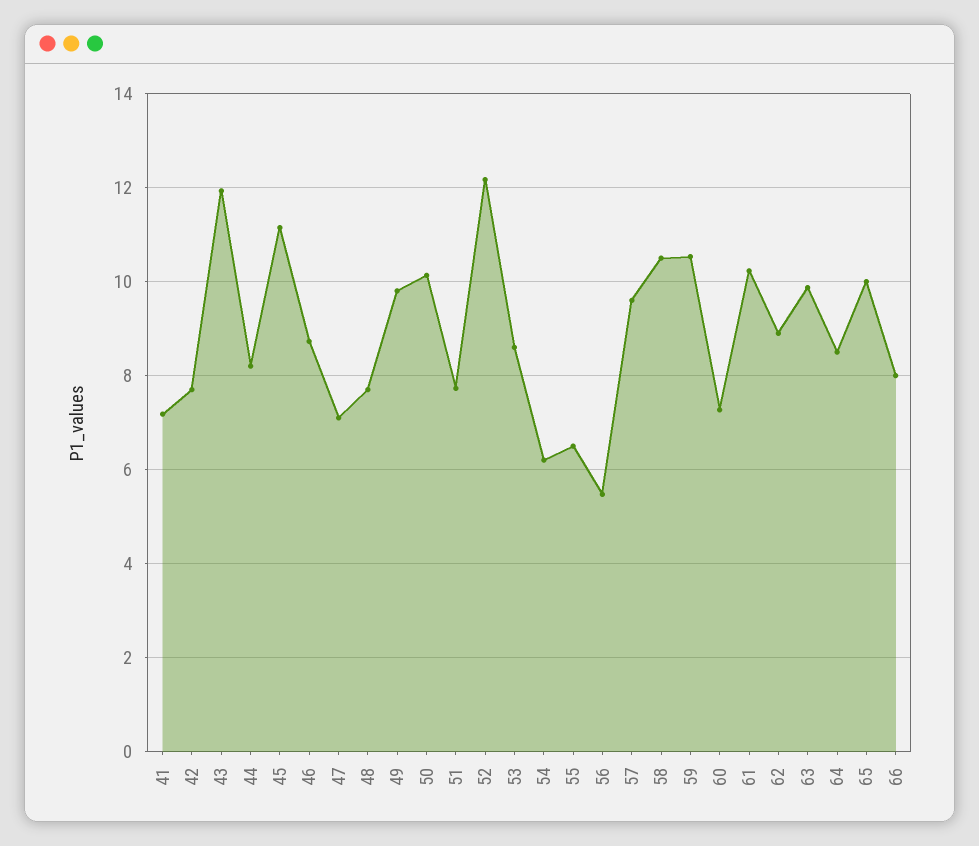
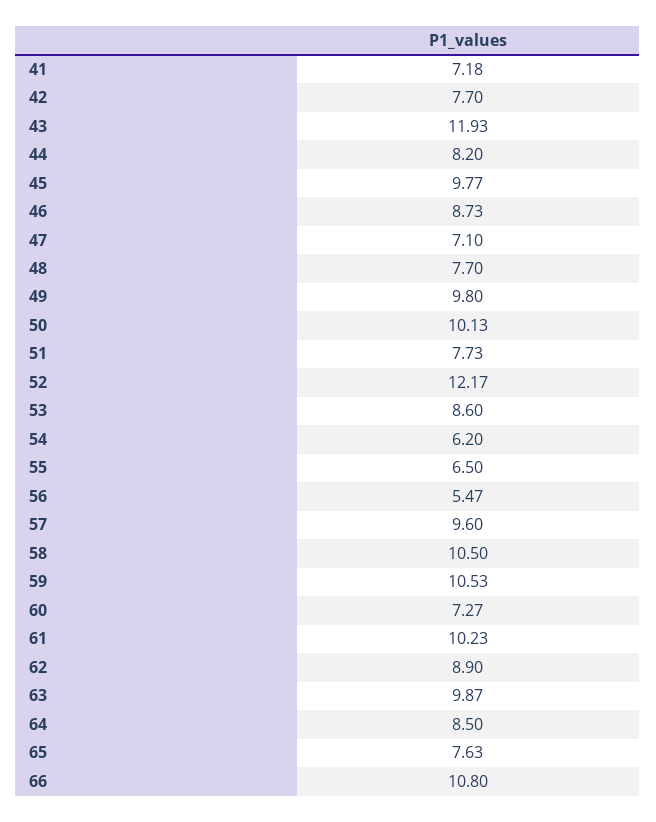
  {
    "41": 7.18,
    "42": 7.7,
    "43": 11.93,
    "44": 8.2,
-   "45": 11.2,
+   "45": 9.77,
    "46": 8.73,
    "47": 7.1,
    "48": 7.7,
    "49": 9.8,
    "50": 10.13,
    "51": 7.73,
    "52": 12.17,
    "53": 8.6,
    "54": 6.2,
    "55": 6.5,
    "56": 5.47,
    "57": 9.6,
    "58": 10.5,
    "59": 10.53,
    "60": 7.27,
    "61": 10.23,
    "62": 8.9,
    "63": 9.87,
    "64": 8.5,
-   "65": 10,
+   "65": 7.63,
-   "66": 8
+   "66": 10.8
  }

